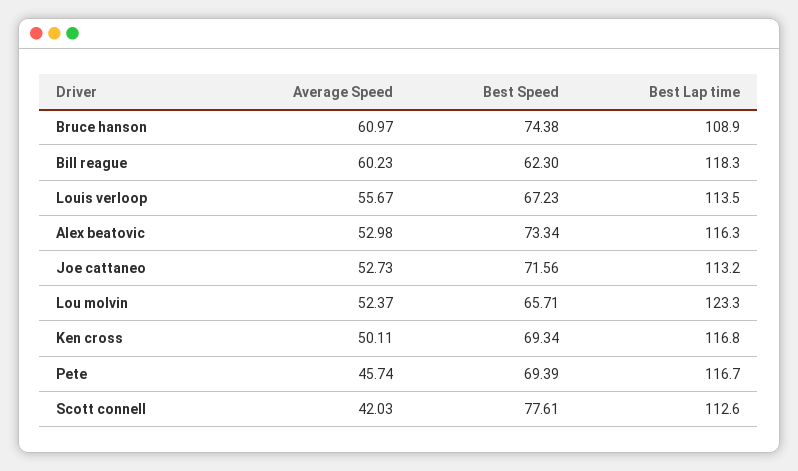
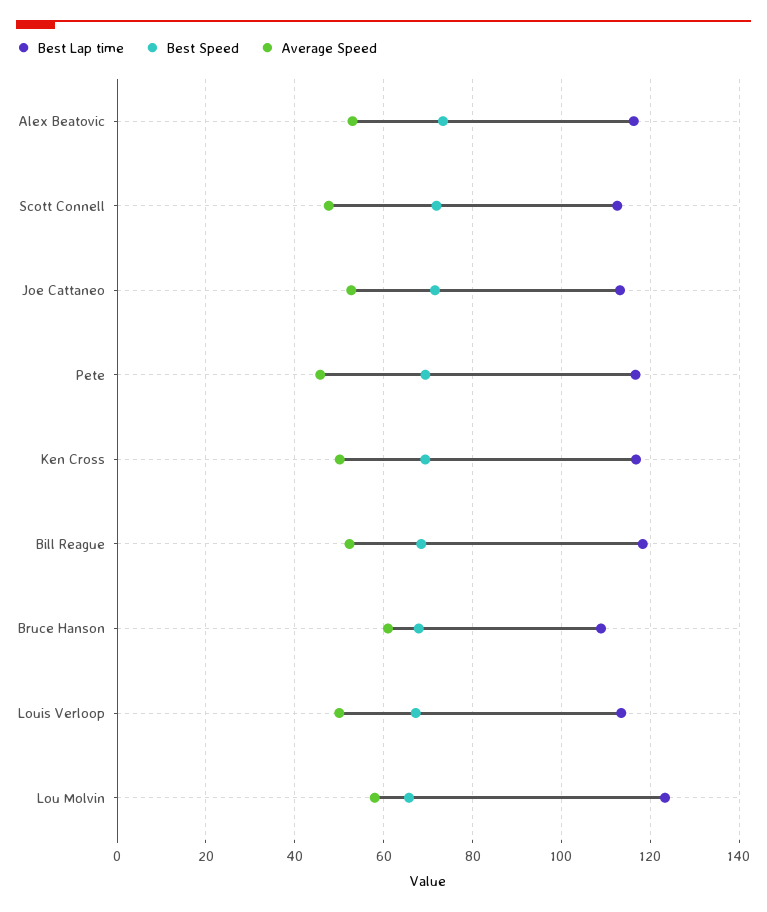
  {
    "Average Speed": {
      "Bruce hanson": 60.97,
-     "Bill reague": 60.23,
+     "Bill reague": 52,
-     "Louis verloop": 55.67,
+     "Louis verloop": 50,
      "Alex beatovic": 52.98,
      "Joe cattaneo": 52.73,
-     "Lou molvin": 52.37,
+     "Lou molvin": 58,
      "Ken cross": 50.11,
      "Pete": 45.74,
-     "Scott connell": 42.03
+     "Scott connell": 48
    },
    "Best Speed": {
-     "Bruce hanson": 74.38,
+     "Bruce hanson": 68,
-     "Bill reague": 62.3,
+     "Bill reague": 68,
      "Louis verloop": 67.23,
      "Alex beatovic": 73.34,
      "Joe cattaneo": 71.56,
      "Lou molvin": 65.71,
      "Ken cross": 69.34,
      "Pete": 69.39,
-     "Scott connell": 77.61
+     "Scott connell": 72
    },
    "Best Lap time": {
      "Bruce hanson": 108.9,
      "Bill reague": 118.3,
      "Louis verloop": 113.5,
      "Alex beatovic": 116.3,
      "Joe cattaneo": 113.2,
      "Lou molvin": 123.3,
      "Ken cross": 116.8,
      "Pete": 116.7,
      "Scott connell": 112.6
    }
  }

